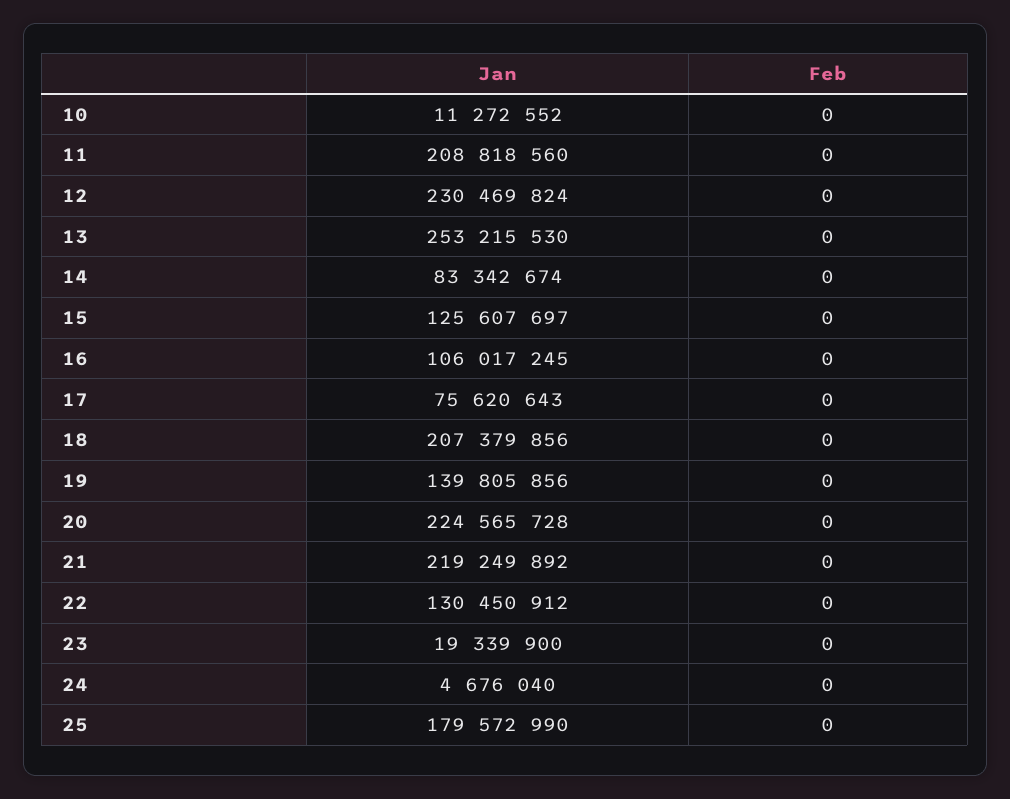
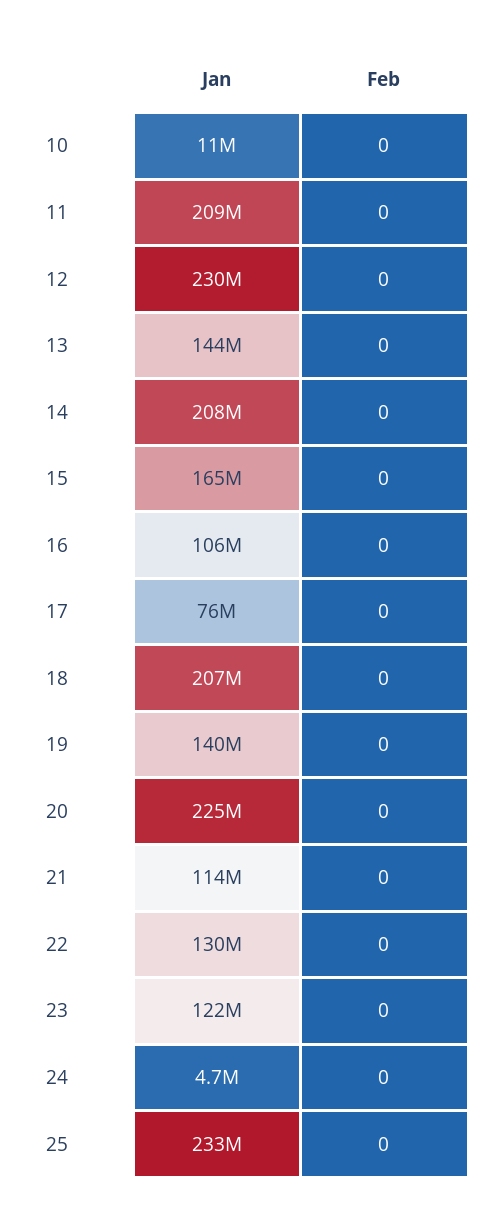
  {
    "Jan": {
      "10": 11272552,
      "11": 208818560,
      "12": 230469824,
-     "13": 253215530,
+     "13": 144000000,
-     "14": 83342674,
+     "14": 208000000,
-     "15": 125607697,
+     "15": 165000000,
      "16": 106017245,
      "17": 75620643,
      "18": 207379856,
      "19": 139805856,
      "20": 224565728,
-     "21": 219249892,
+     "21": 114000000,
      "22": 130450912,
-     "23": 19339900,
+     "23": 122000000,
      "24": 4676040,
-     "25": 179572990
+     "25": 233000000
    },
    "Feb": {
      "10": 0,
      "11": 0,
      "12": 0,
      "13": 0,
      "14": 0,
      "15": 0,
      "16": 0,
      "17": 0,
      "18": 0,
      "19": 0,
      "20": 0,
      "21": 0,
      "22": 0,
      "23": 0,
      "24": 0,
      "25": 0
    }
  }

